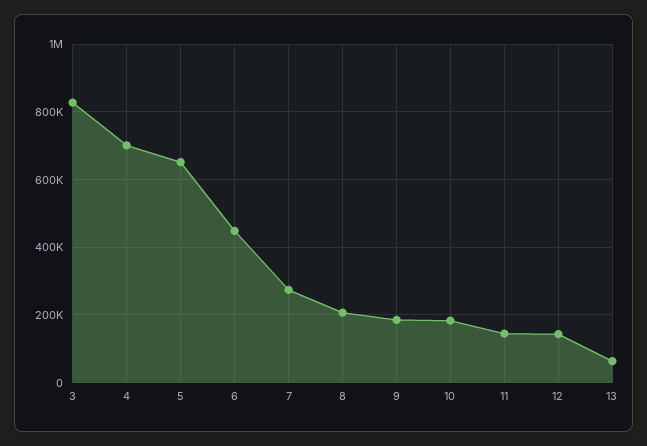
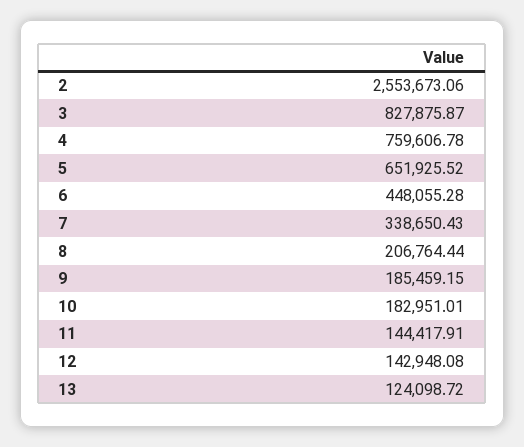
  {
    "3": 827875.87,
-   "4": 700000,
+   "4": 759606.78,
    "5": 651925.52,
    "6": 448055.28,
-   "7": 280000,
+   "7": 338650.43,
    "8": 206764.44,
    "9": 185459.15,
    "10": 182951.01,
    "11": 144417.91,
    "12": 142948.08,
-   "13": 60000
+   "13": 124098.72,
+   "2": 2553673.06
  }

